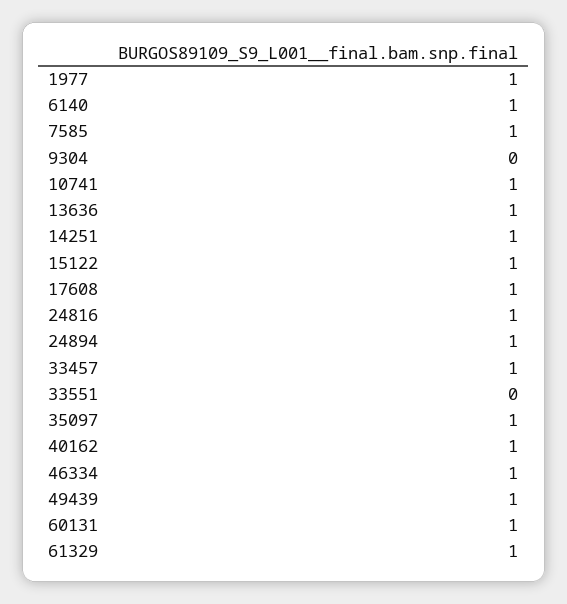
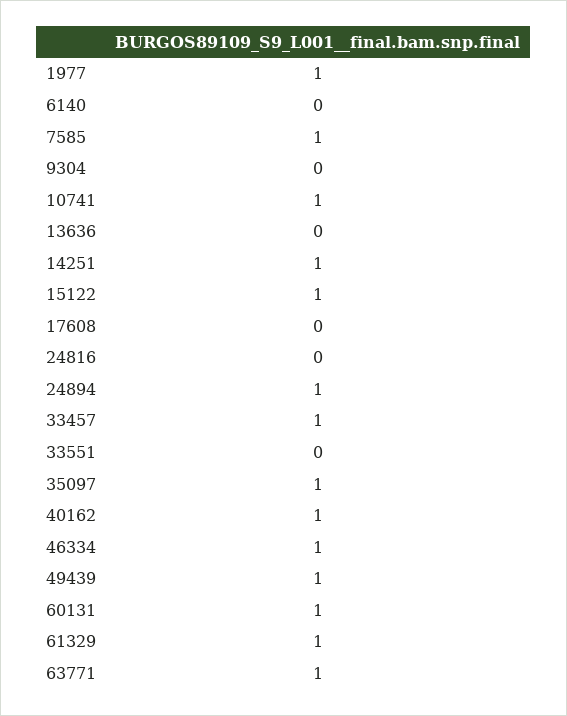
  {
    "1977": 1,
-   "6140": 1,
+   "6140": 0,
    "7585": 1,
    "9304": 0,
    "10741": 1,
-   "13636": 1,
+   "13636": 0,
    "14251": 1,
    "15122": 1,
-   "17608": 1,
+   "17608": 0,
-   "24816": 1,
+   "24816": 0,
    "24894": 1,
    "33457": 1,
    "33551": 0,
    "35097": 1,
    "40162": 1,
    "46334": 1,
    "49439": 1,
    "60131": 1,
-   "61329": 1
+   "61329": 1,
+   "63771": 1
  }

